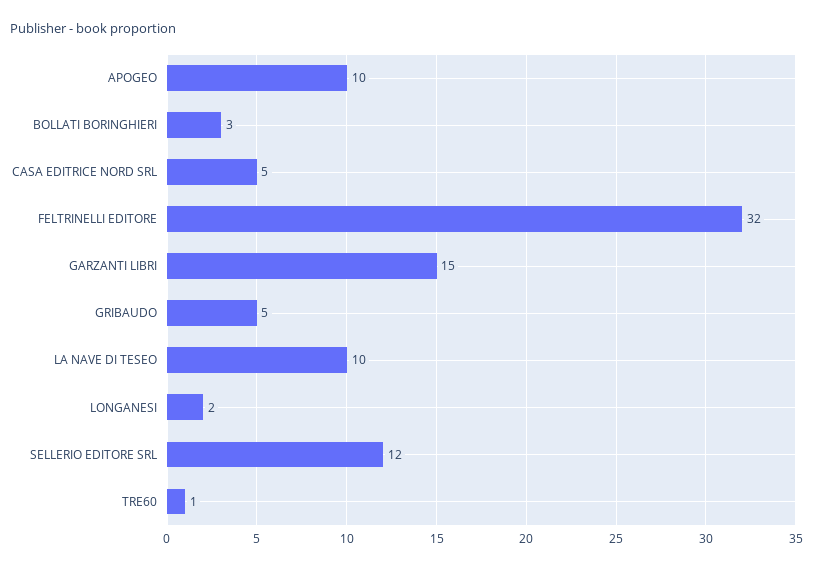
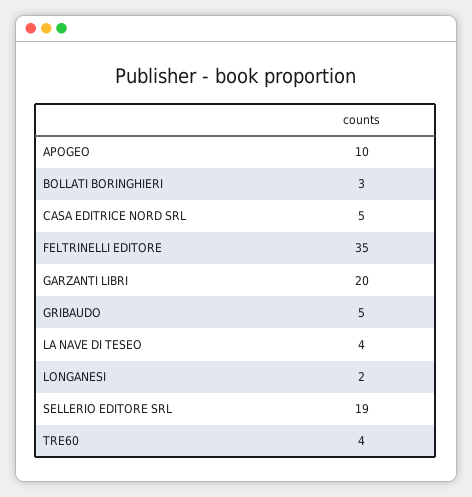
  {
    "APOGEO": 10,
    "BOLLATI BORINGHIERI": 3,
    "CASA EDITRICE NORD SRL": 5,
-   "FELTRINELLI EDITORE": 32,
+   "FELTRINELLI EDITORE": 35,
-   "GARZANTI LIBRI": 15,
+   "GARZANTI LIBRI": 20,
    "GRIBAUDO": 5,
-   "LA NAVE DI TESEO": 10,
+   "LA NAVE DI TESEO": 4,
    "LONGANESI": 2,
-   "SELLERIO EDITORE SRL": 12,
+   "SELLERIO EDITORE SRL": 19,
-   "TRE60": 1
+   "TRE60": 4
  }

